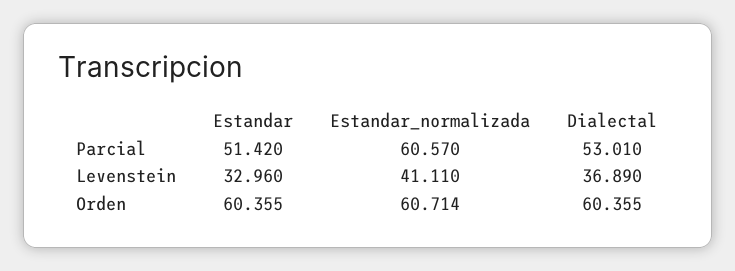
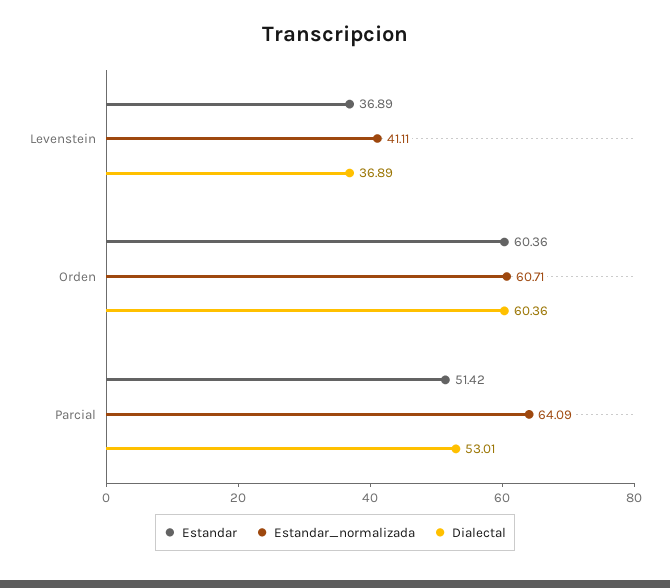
  {
    "Estandar": {
      "Parcial": 51.42,
-     "Levenstein": 32.96,
+     "Levenstein": 36.89,
      "Orden": 60.355
    },
    "Estandar_normalizada": {
-     "Parcial": 60.57,
+     "Parcial": 64.09,
      "Levenstein": 41.11,
      "Orden": 60.714
    },
    "Dialectal": {
      "Parcial": 53.01,
      "Levenstein": 36.89,
      "Orden": 60.355
    }
  }

